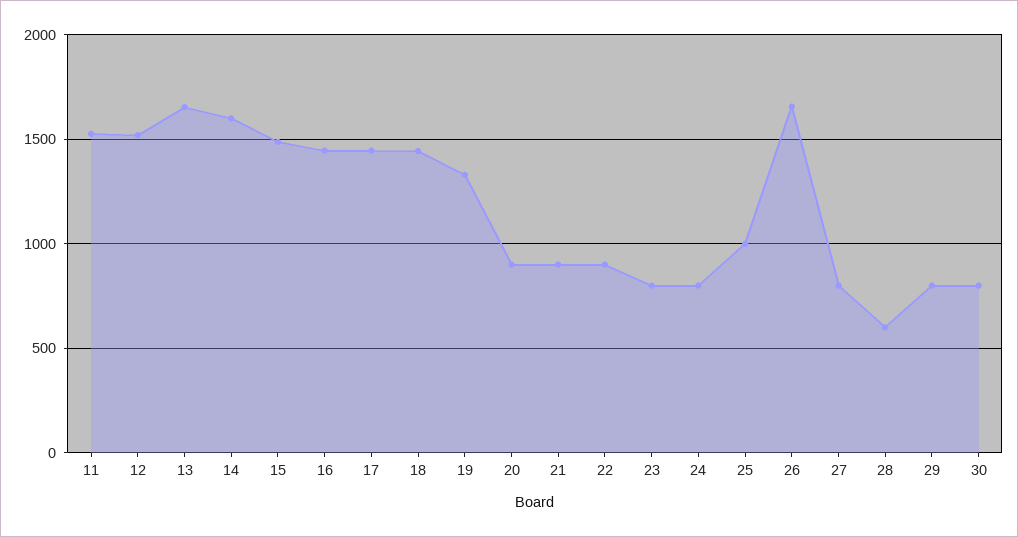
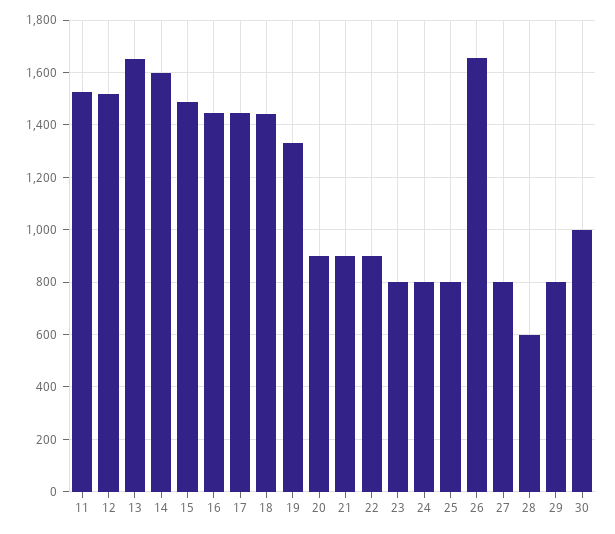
  {
    "11": 1525,
    "12": 1525,
    "13": 1650,
    "14": 1600,
    "15": 1475,
    "16": 1450,
    "17": 1450,
    "18": 1450,
    "19": 1325,
    "20": 900,
    "21": 900,
    "22": 900,
    "23": 800,
    "24": 800,
-   "25": 1000,
+   "25": 800,
    "26": 1650,
    "27": 800,
    "28": 600,
    "29": 800,
-   "30": 800
+   "30": 1000
  }

